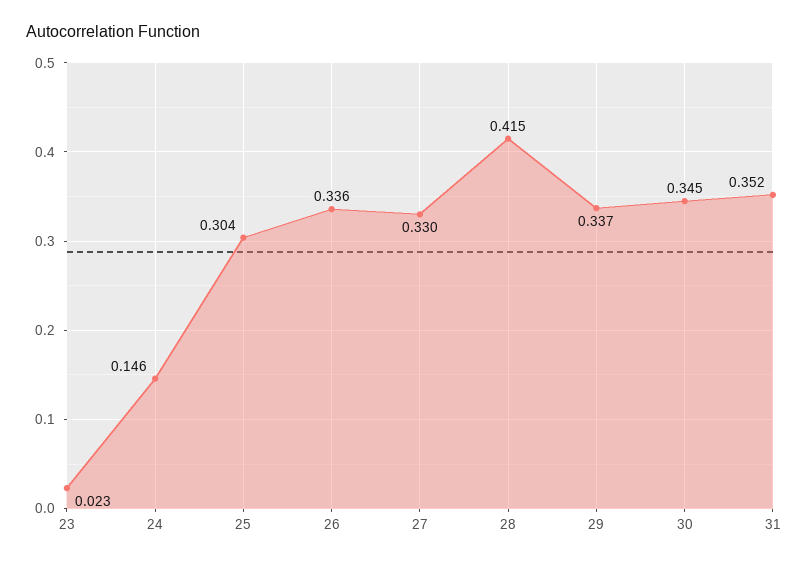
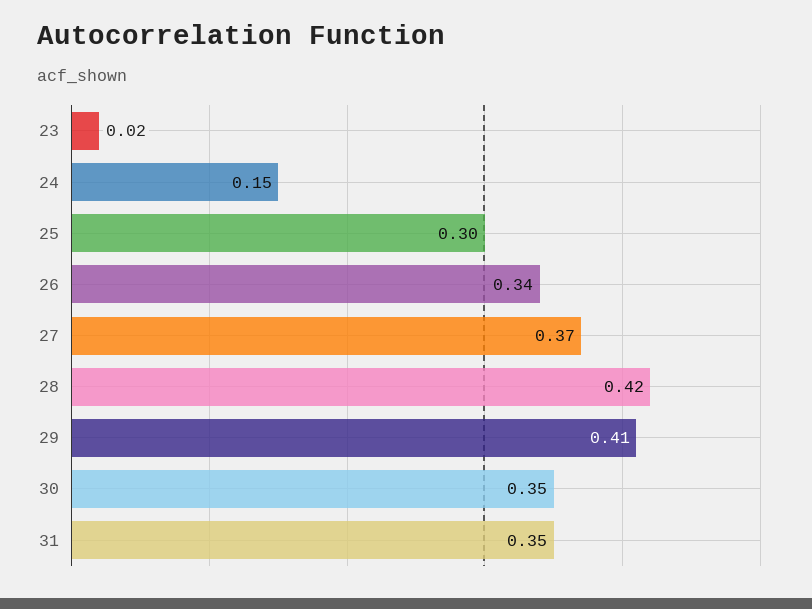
  {
    "23": 0.023,
    "24": 0.146,
    "25": 0.304,
    "26": 0.336,
-   "27": 0.33,
+   "27": 0.37,
    "28": 0.415,
-   "29": 0.337,
+   "29": 0.41,
    "30": 0.345,
    "31": 0.352
  }

